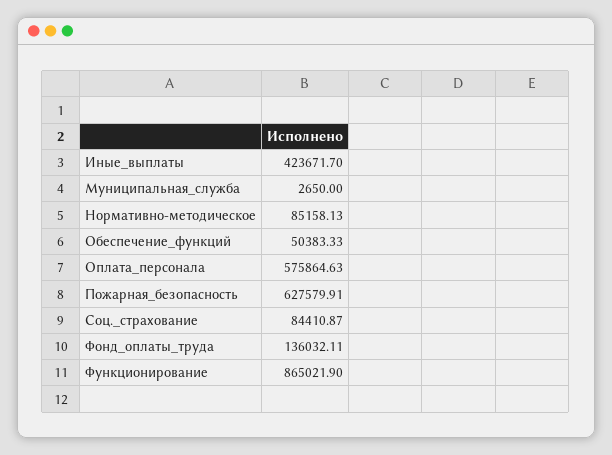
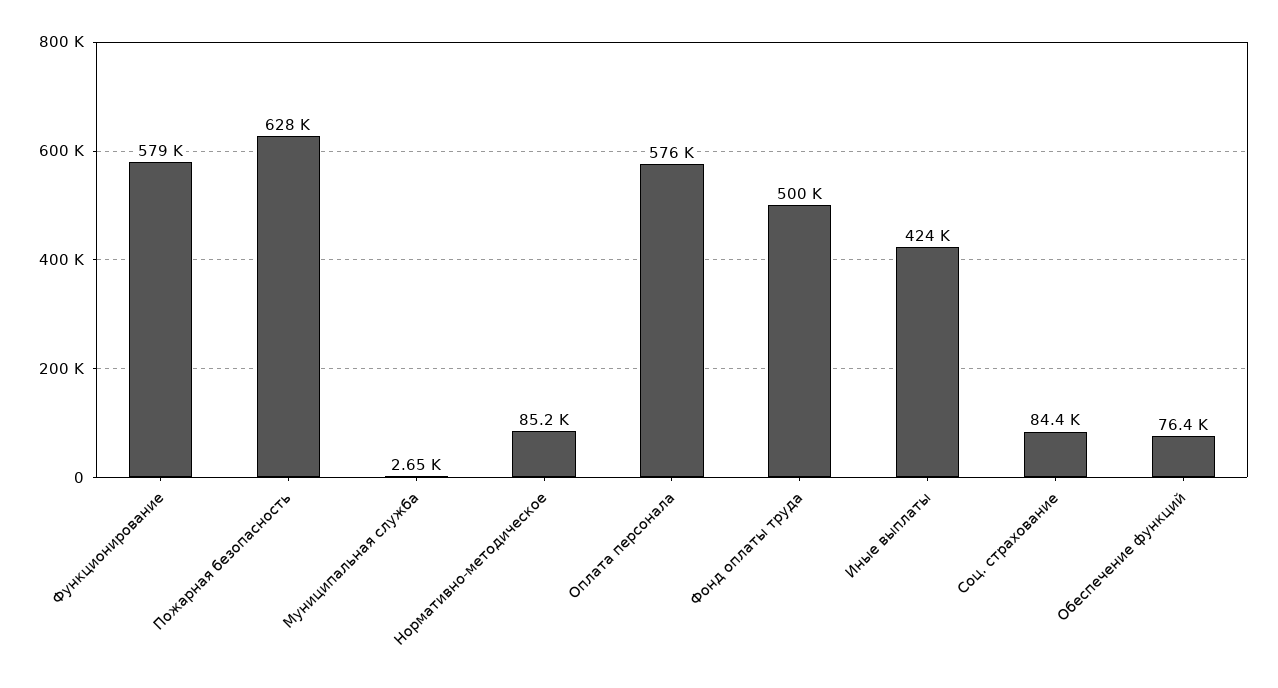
  {
    "Иные_выплаты": 423671.7,
    "Муниципальная_служба": 2650,
    "Нормативно-методическое": 85158.13,
-   "Обеспечение_функций": 50383.33,
+   "Обеспечение_функций": 76400,
    "Оплата_персонала": 575864.63,
    "Пожарная_безопасность": 627579.91,
    "Соц._страхование": 84410.87,
-   "Фонд_оплаты_труда": 136032.11,
+   "Фонд_оплаты_труда": 500000,
-   "Функционирование": 865021.9
+   "Функционирование": 579000
  }

